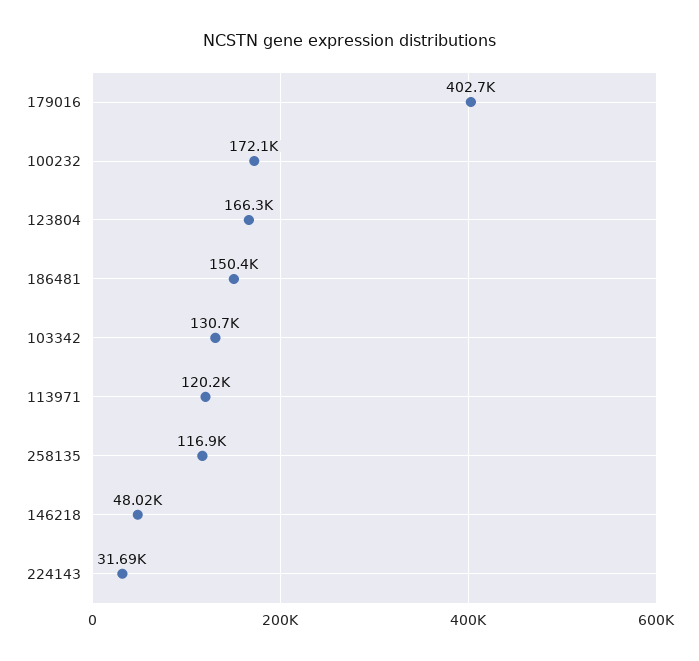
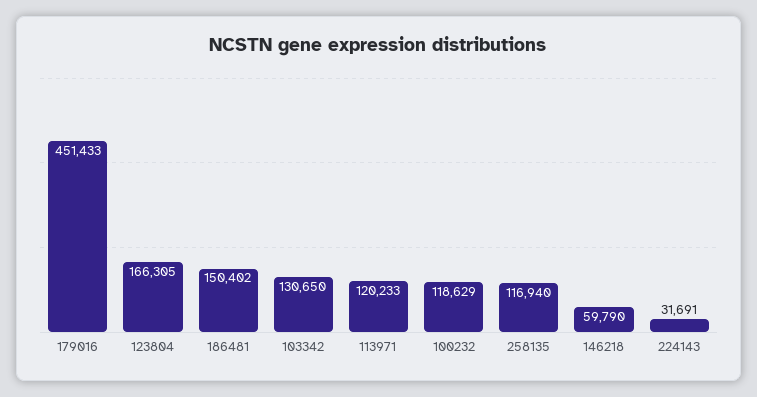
  {
-   "179016": 402700,
+   "179016": 451433,
-   "100232": 172100,
+   "100232": 118629,
    "123804": 166305,
    "186481": 150402,
    "103342": 130650,
    "113971": 120233,
    "258135": 116940,
-   "146218": 48020,
+   "146218": 59790,
    "224143": 31691
  }

